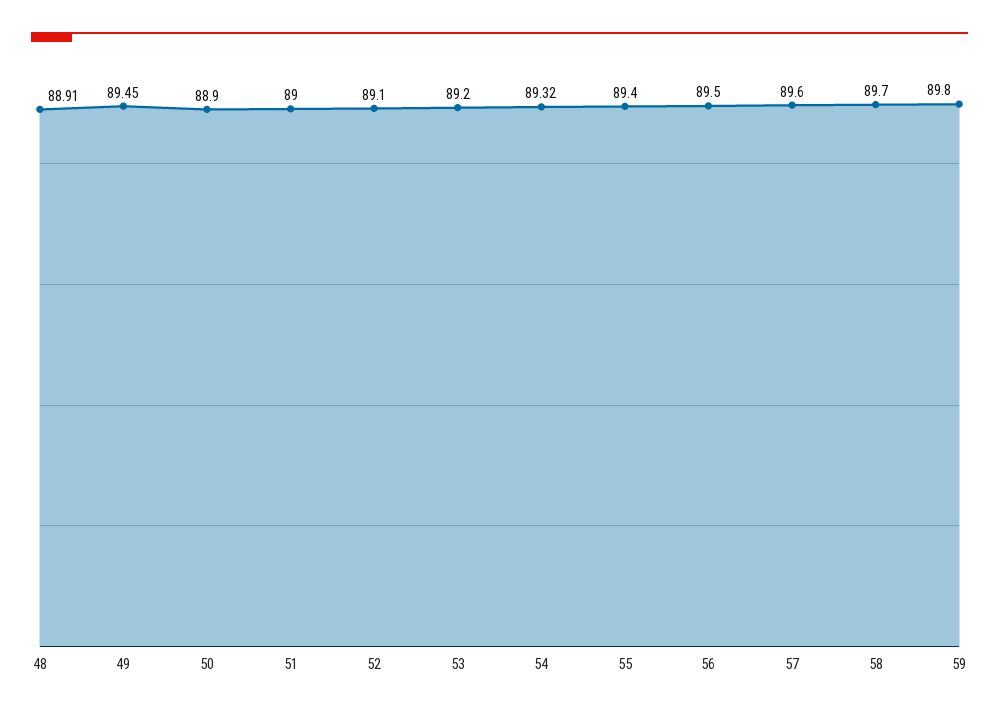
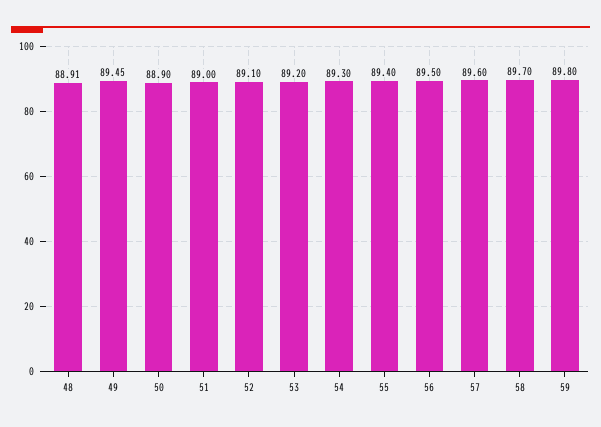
  {
    "48": 88.91,
    "49": 89.45,
    "50": 88.9,
    "51": 89,
    "52": 89.1,
    "53": 89.2,
-   "54": 89.32,
+   "54": 89.3,
    "55": 89.4,
    "56": 89.5,
    "57": 89.6,
    "58": 89.7,
    "59": 89.8
  }

